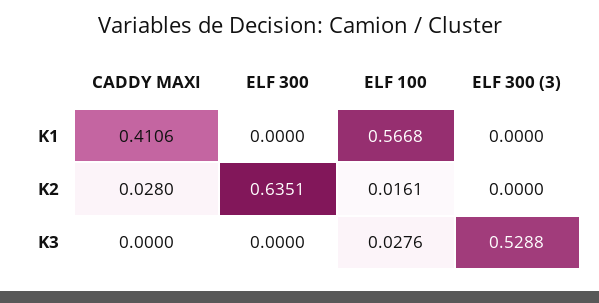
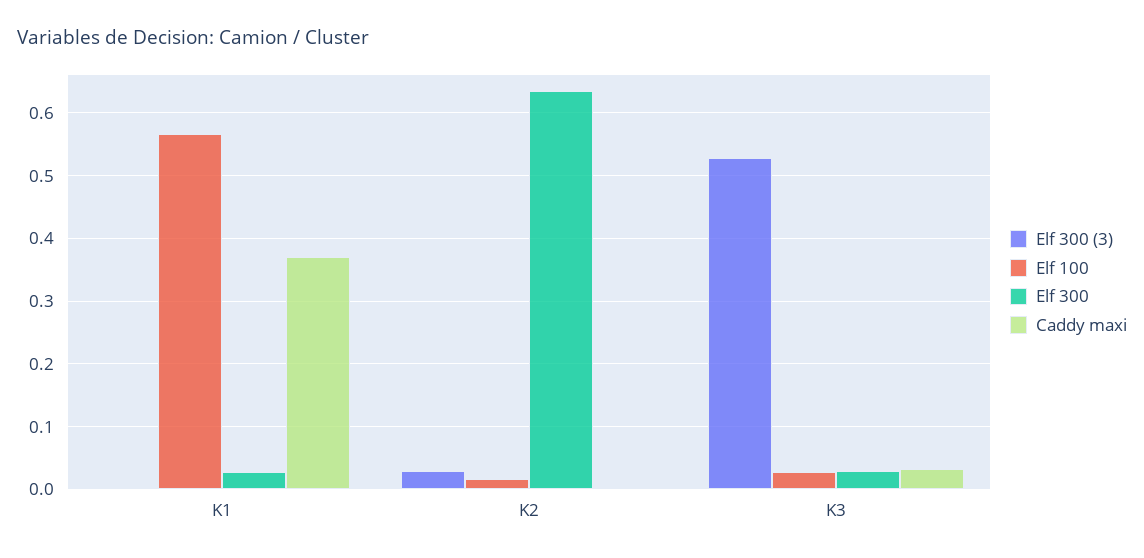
  {
    "CADDY MAXI": {
-     "K1": 0.4106,
+     "K1": 0.37,
-     "K2": 0.028,
+     "K2": 0,
-     "K3": 0
+     "K3": 0.03
    },
    "ELF 300": {
-     "K1": 0,
+     "K1": 0.03,
      "K2": 0.6351,
-     "K3": 0
+     "K3": 0.03
    },
    "ELF 100": {
      "K1": 0.5668,
      "K2": 0.0161,
      "K3": 0.0276
    },
    "ELF 300 (3)": {
      "K1": 0,
-     "K2": 0,
+     "K2": 0.03,
      "K3": 0.5288
    }
  }

